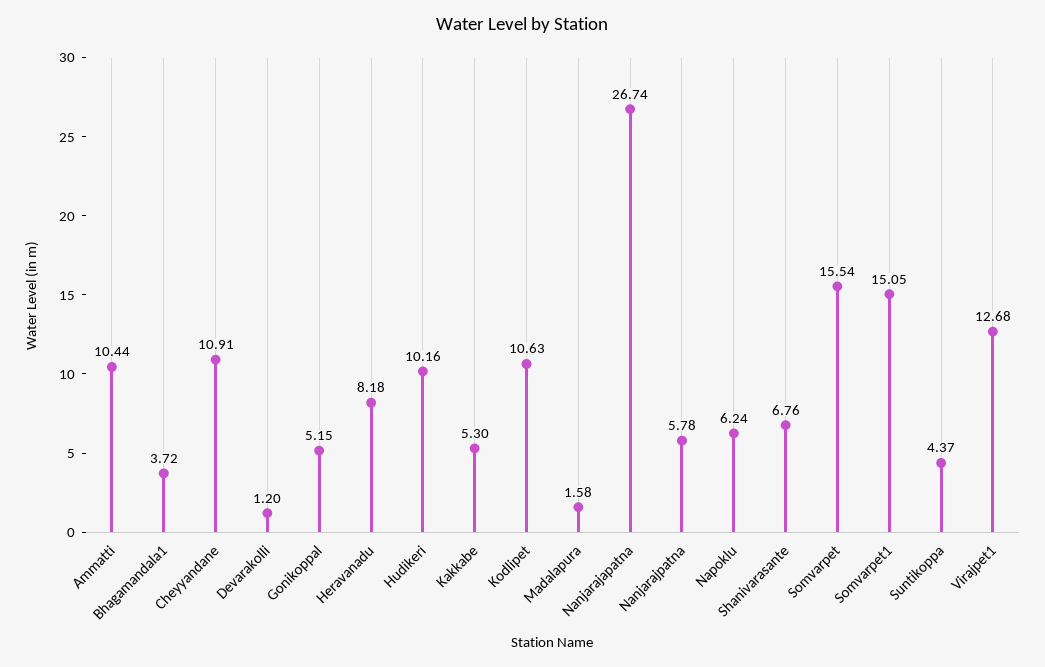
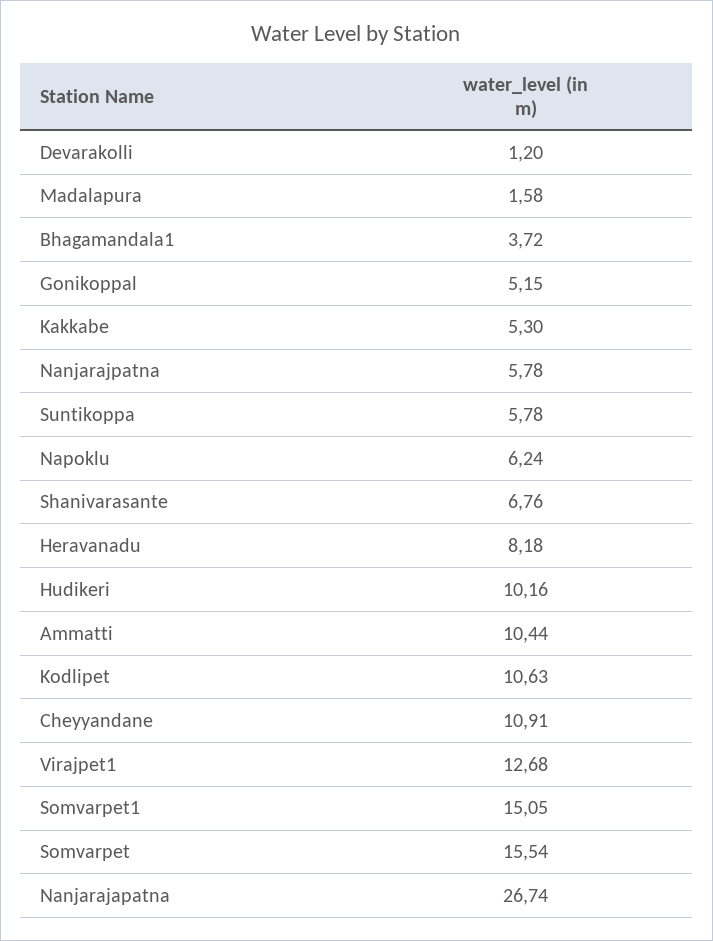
  {
    "Ammatti": 10.44,
    "Bhagamandala1": 3.72,
    "Cheyyandane": 10.91,
    "Devarakolli": 1.2,
    "Gonikoppal": 5.15,
    "Heravanadu": 8.18,
    "Hudikeri": 10.16,
    "Kakkabe": 5.3,
    "Kodlipet": 10.63,
    "Madalapura": 1.58,
    "Nanjarajapatna": 26.74,
    "Nanjarajpatna": 5.78,
    "Napoklu": 6.24,
    "Shanivarasante": 6.76,
    "Somvarpet": 15.54,
    "Somvarpet1": 15.05,
-   "Suntikoppa": 4.37,
+   "Suntikoppa": 5.78,
    "Virajpet1": 12.68
  }

